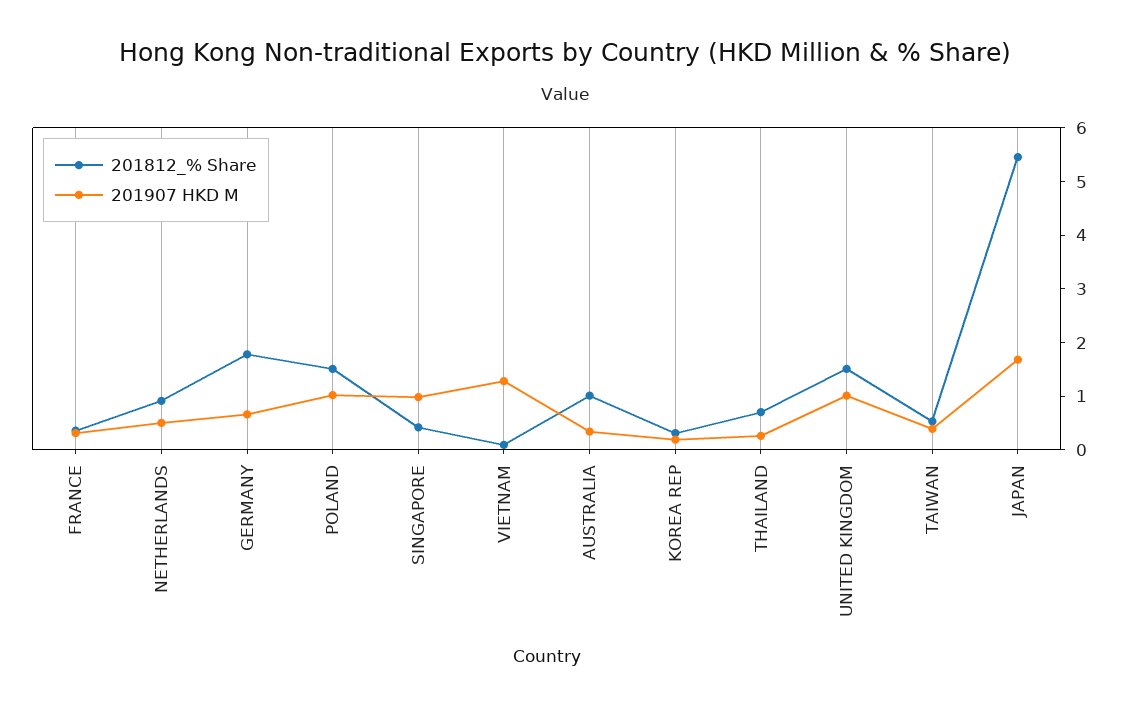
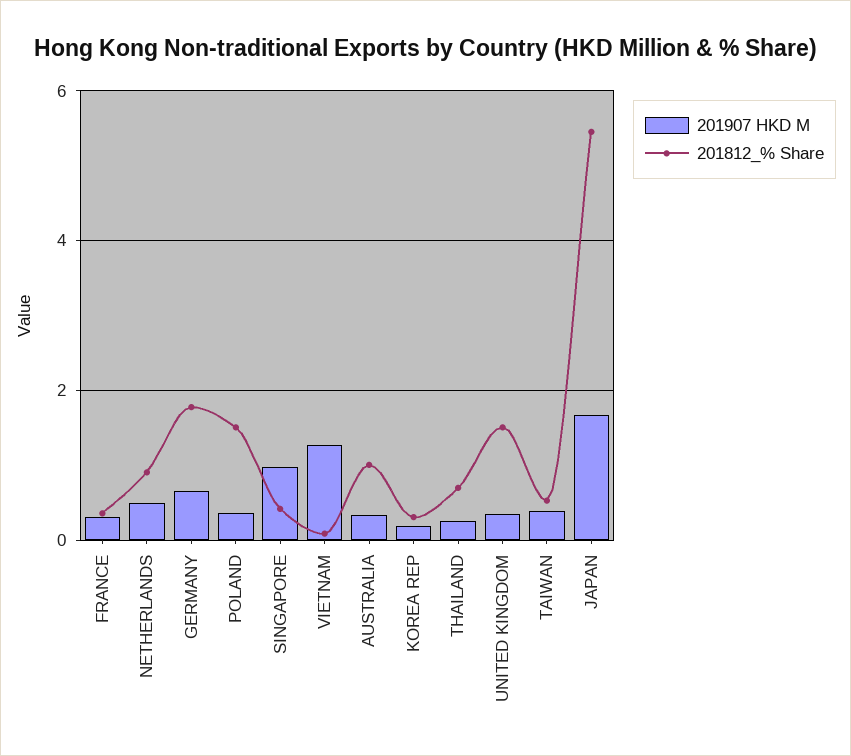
  {
    "201812_% Share": {
      "FRANCE": 0.4,
      "NETHERLANDS": 1,
      "GERMANY": 1.8,
      "POLAND": 1.6,
      "SINGAPORE": 0.4,
      "VIETNAM": 0,
      "AUSTRALIA": 1,
      "KOREA REP": 0.4,
      "THAILAND": 0.8,
      "UNITED KINGDOM": 1.6,
      "TAIWAN": 0.6,
      "JAPAN": 5.4
    },
    "201907 HKD M": {
      "FRANCE": 0.4,
      "NETHERLANDS": 0.6,
      "GERMANY": 0.6,
-     "POLAND": 1,
+     "POLAND": 0.4,
      "SINGAPORE": 1,
      "VIETNAM": 1.2,
      "AUSTRALIA": 0.4,
      "KOREA REP": 0.2,
      "THAILAND": 0.2,
-     "UNITED KINGDOM": 1,
+     "UNITED KINGDOM": 0.4,
      "TAIWAN": 0.4,
      "JAPAN": 1.6
    }
  }

